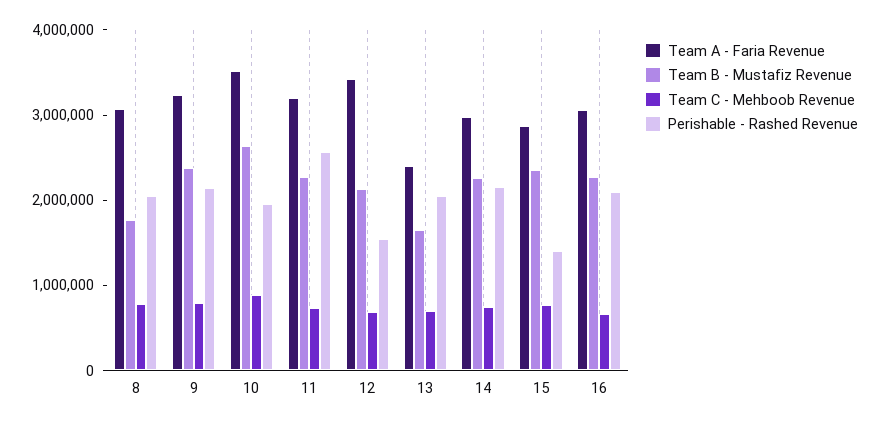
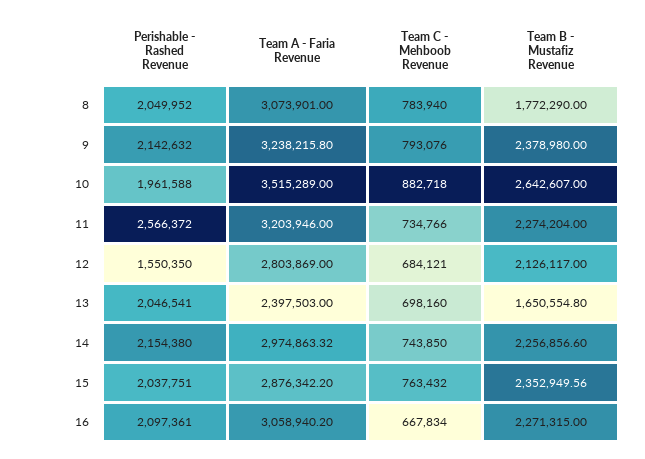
  {
    "Team A - Faria Revenue": {
      "8": 3073901,
      "9": 3238215.8,
      "10": 3515289,
      "11": 3203946,
-     "12": 3400000,
+     "12": 2803869,
      "13": 2397503,
      "14": 2974863.32,
      "15": 2876342.2,
      "16": 3058940.2
    },
    "Team B - Mustafiz Revenue": {
      "8": 1772290,
      "9": 2378980,
      "10": 2642607,
      "11": 2274204,
      "12": 2126117,
      "13": 1650554.8,
      "14": 2256856.6,
      "15": 2352949.56,
      "16": 2271315
    },
    "Team C - Mehboob Revenue": {
      "8": 783940,
      "9": 793076,
      "10": 882718,
      "11": 734766,
      "12": 684121,
      "13": 698160,
      "14": 743850,
      "15": 763432,
      "16": 667834
    },
    "Perishable - Rashed Revenue": {
      "8": 2049952,
      "9": 2142632,
      "10": 1961588,
      "11": 2566372,
      "12": 1550350,
      "13": 2046541,
      "14": 2154380,
-     "15": 1400000,
+     "15": 2037751,
      "16": 2097361
    }
  }

